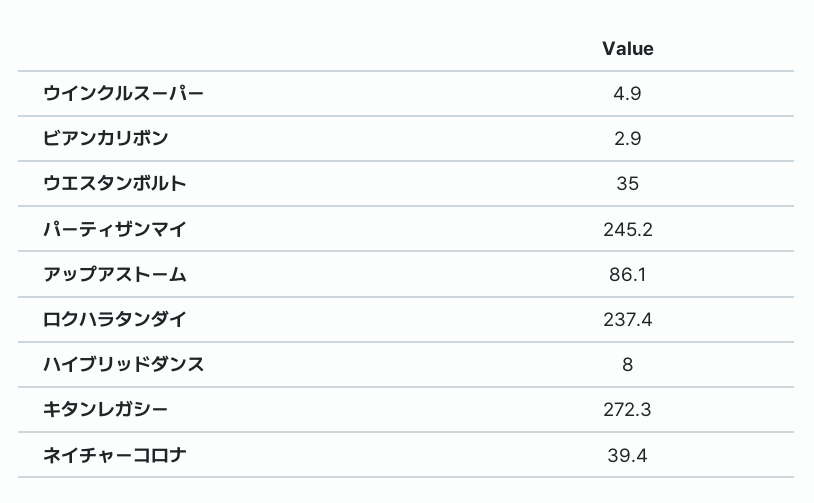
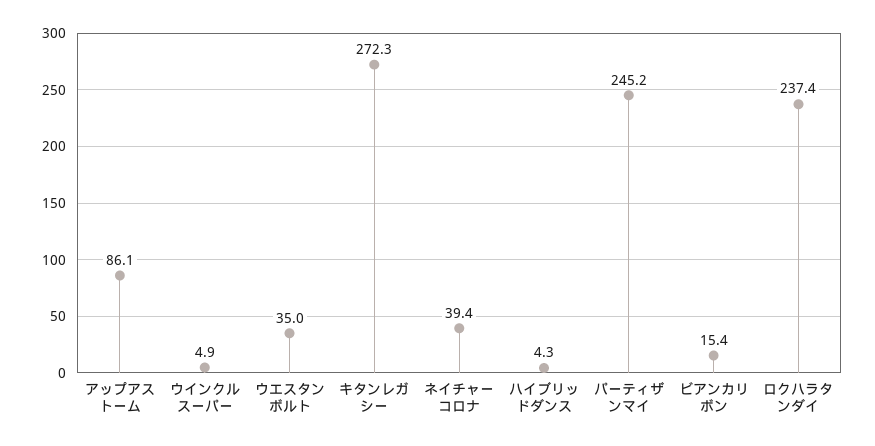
  {
    "ウインクルスーパー": 4.9,
-   "ビアンカリボン": 2.9,
+   "ビアンカリボン": 15.4,
    "ウエスタンボルト": 35,
    "パーティザンマイ": 245.2,
    "アップアストーム": 86.1,
    "ロクハラタンダイ": 237.4,
-   "ハイブリッドダンス": 8,
+   "ハイブリッドダンス": 4.3,
    "キタンレガシー": 272.3,
    "ネイチャーコロナ": 39.4
  }

